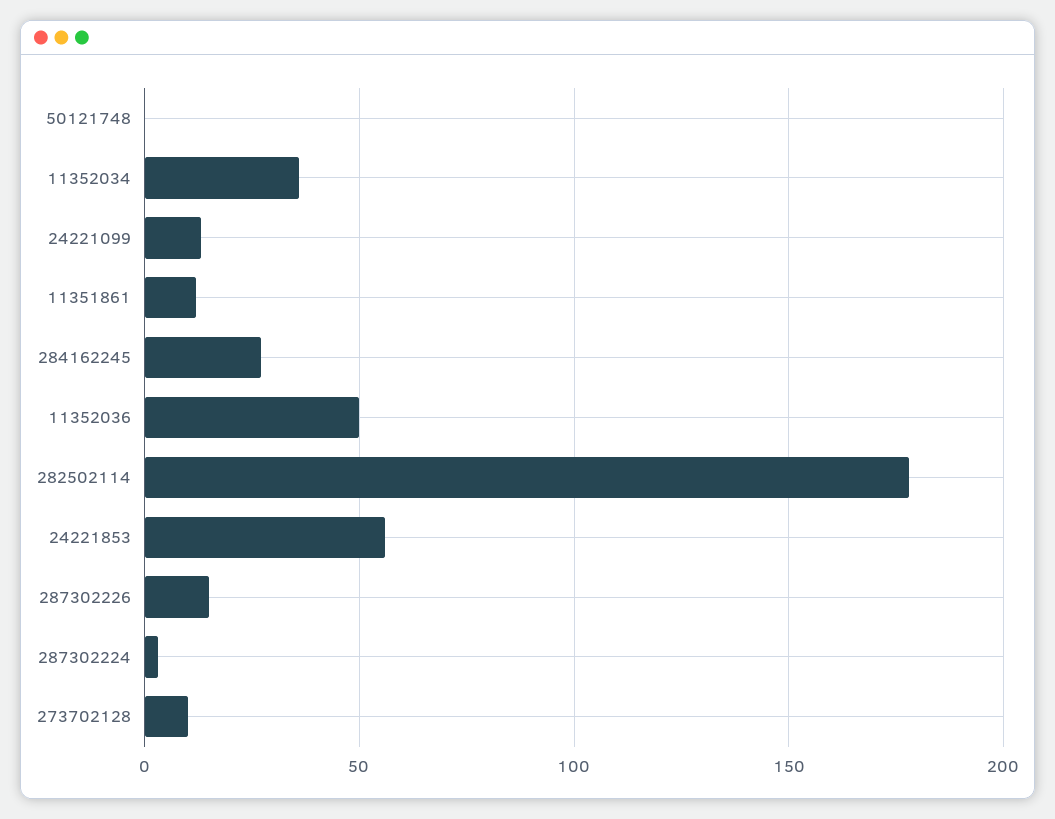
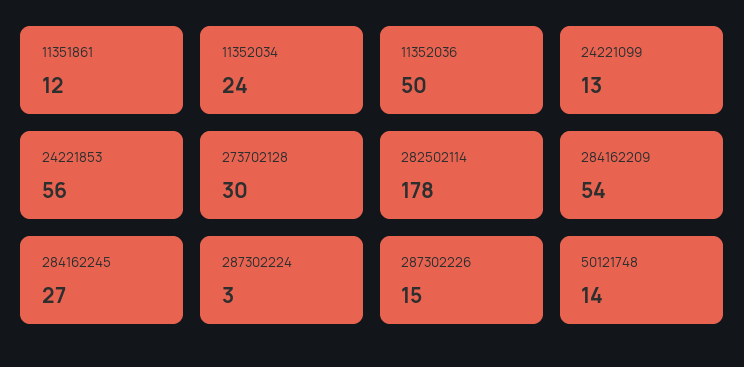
  {
-   "50121748": 0,
+   "50121748": 14,
-   "11352034": 35,
+   "11352034": 24,
    "24221099": 13,
    "11351861": 12,
    "284162245": 27,
    "11352036": 50,
    "282502114": 178,
    "24221853": 56,
    "287302226": 15,
    "287302224": 3,
-   "273702128": 10
+   "273702128": 30,
+   "284162209": 54
  }

